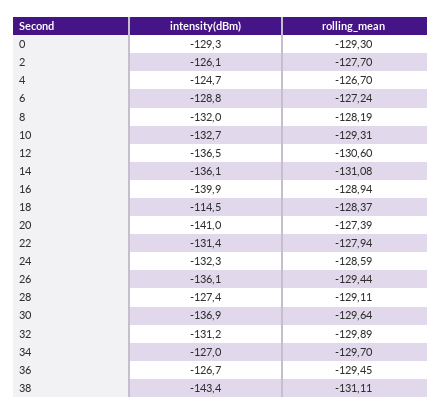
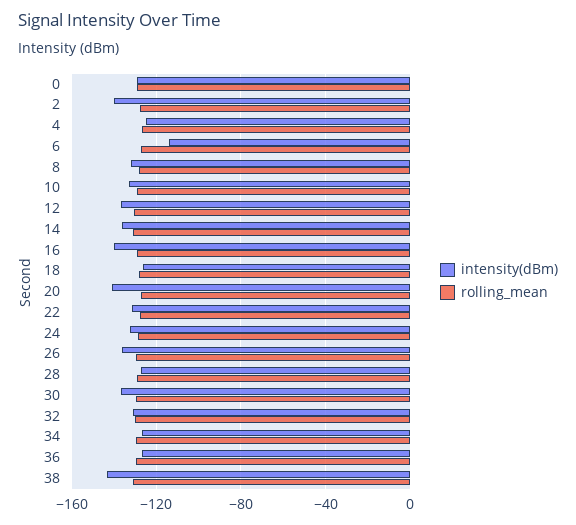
  {
    "intensity(dBm)": {
      "0": -129.3,
-     "2": -126.1,
+     "2": -140,
      "4": -124.7,
-     "6": -128.8,
+     "6": -115,
      "8": -132,
      "10": -132.7,
      "12": -136.5,
      "14": -136.1,
      "16": -139.9,
-     "18": -114.5,
+     "18": -125,
      "20": -141,
      "22": -131.4,
      "24": -132.3,
      "26": -136.1,
      "28": -127.4,
      "30": -136.9,
      "32": -131.2,
      "34": -127,
      "36": -126.7,
      "38": -143.4
    },
    "rolling_mean": {
      "0": -129.3,
      "2": -127.7,
      "4": -126.7,
      "6": -127.24,
      "8": -128.19,
      "10": -129.31,
      "12": -130.6,
      "14": -131.08,
      "16": -128.94,
      "18": -128.37,
      "20": -127.39,
      "22": -127.94,
      "24": -128.59,
      "26": -129.44,
      "28": -129.11,
      "30": -129.64,
      "32": -129.89,
      "34": -129.7,
      "36": -129.45,
      "38": -131.11
    }
  }

